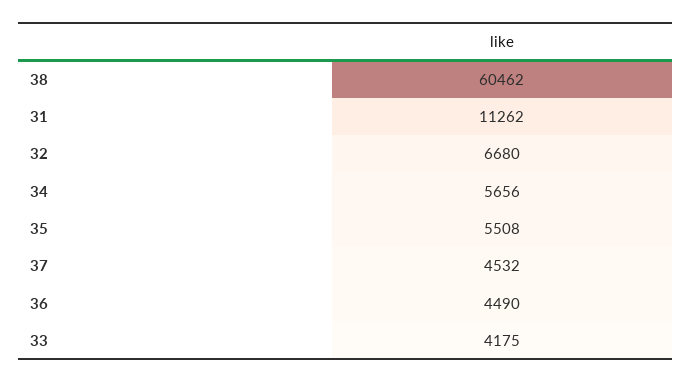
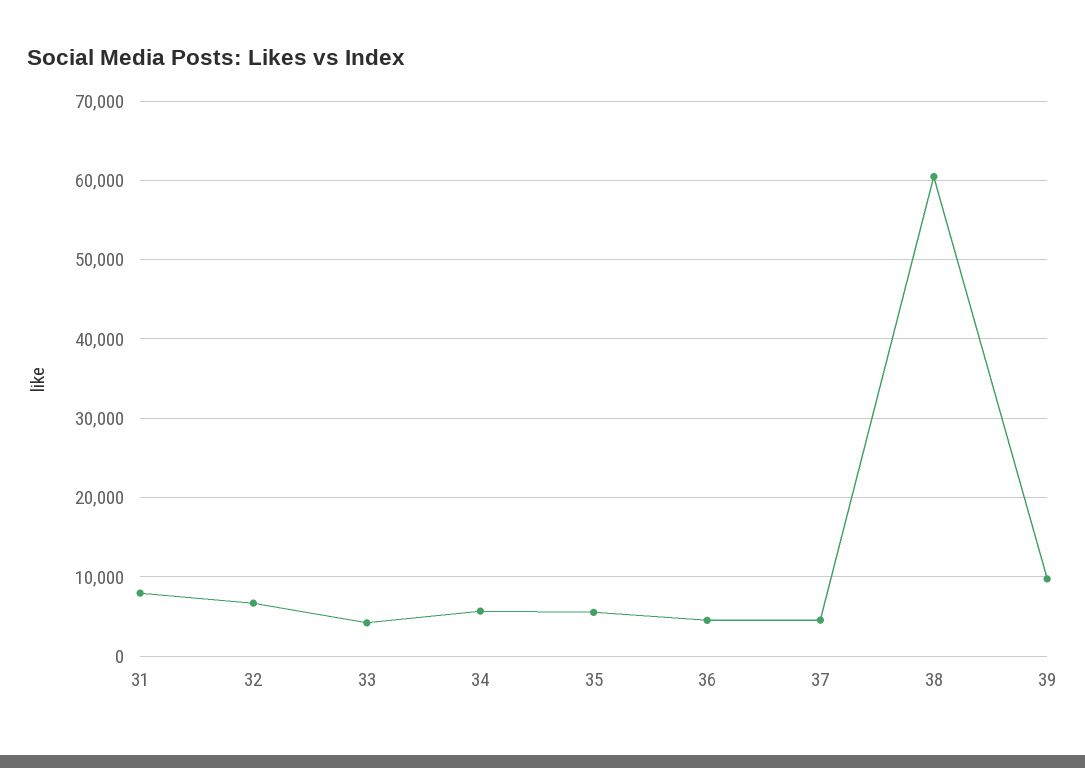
  {
    "38": 60462,
-   "31": 11262,
+   "31": 8000,
    "32": 6680,
    "34": 5656,
    "35": 5508,
    "37": 4532,
    "36": 4490,
-   "33": 4175
+   "33": 4175,
+   "39": 10000
  }

